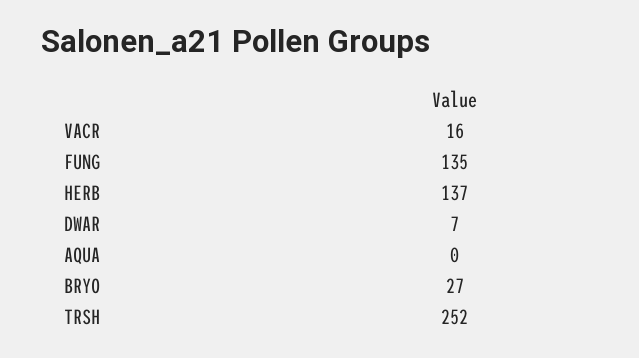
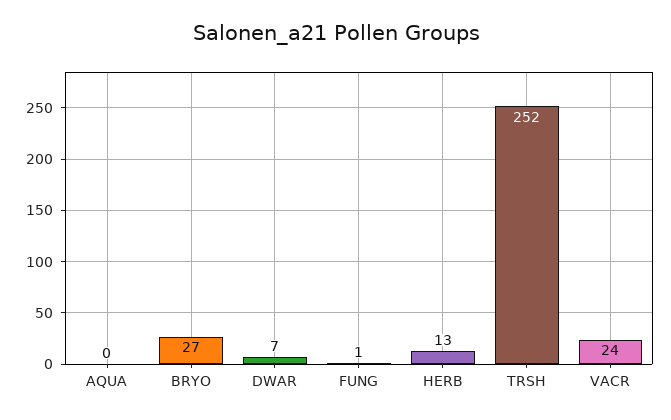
  {
-   "VACR": 16,
+   "VACR": 24,
-   "FUNG": 135,
+   "FUNG": 1,
-   "HERB": 137,
+   "HERB": 13,
    "DWAR": 7,
    "AQUA": 0,
    "BRYO": 27,
    "TRSH": 252
  }

